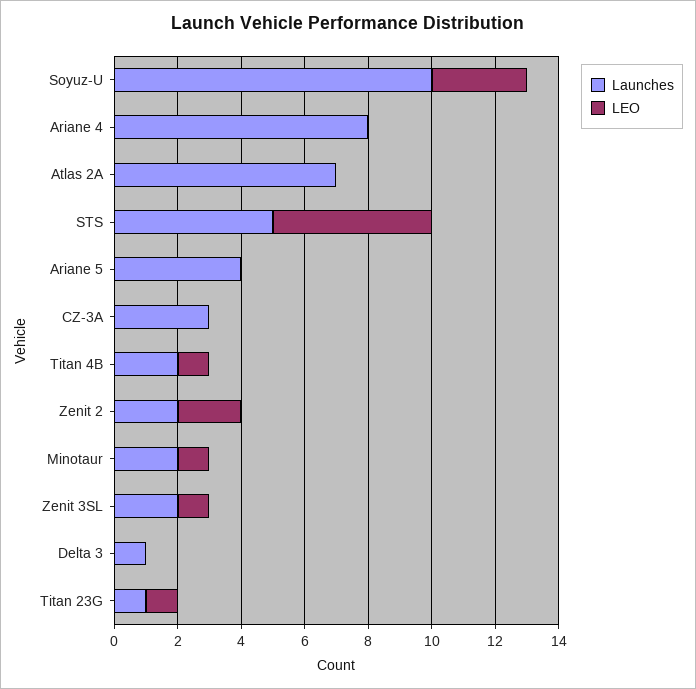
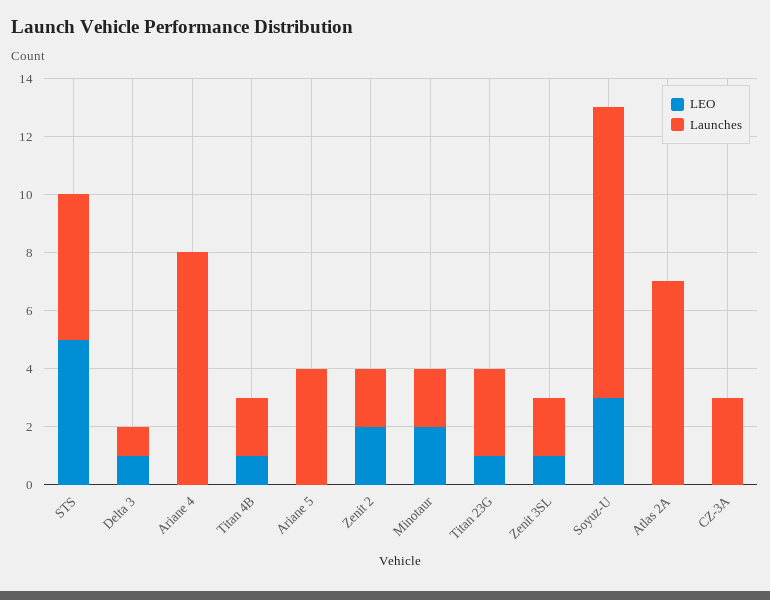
  {
    "Launches": {
      "Soyuz-U": 10,
      "Ariane 4": 8,
      "Atlas 2A": 7,
      "STS": 5,
      "Ariane 5": 4,
      "CZ-3A": 3,
      "Titan 4B": 2,
      "Zenit 2": 2,
      "Minotaur": 2,
      "Zenit 3SL": 2,
      "Delta 3": 1,
-     "Titan 23G": 1
+     "Titan 23G": 3
    },
    "LEO": {
      "Soyuz-U": 3,
      "Ariane 4": 0,
      "Atlas 2A": 0,
      "STS": 5,
      "Ariane 5": 0,
      "CZ-3A": 0,
      "Titan 4B": 1,
      "Zenit 2": 2,
-     "Minotaur": 1,
+     "Minotaur": 2,
      "Zenit 3SL": 1,
-     "Delta 3": 0,
+     "Delta 3": 1,
      "Titan 23G": 1
    }
  }

